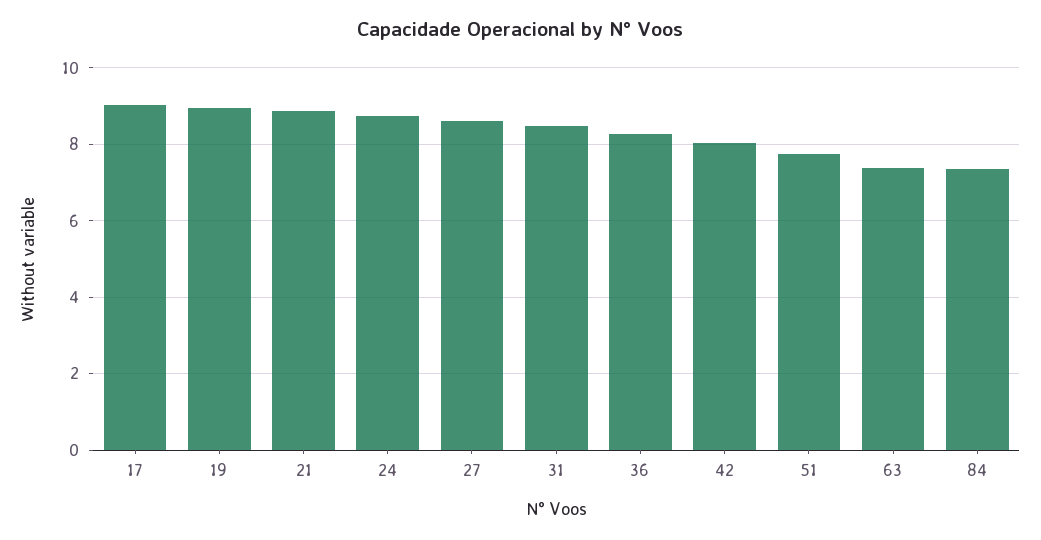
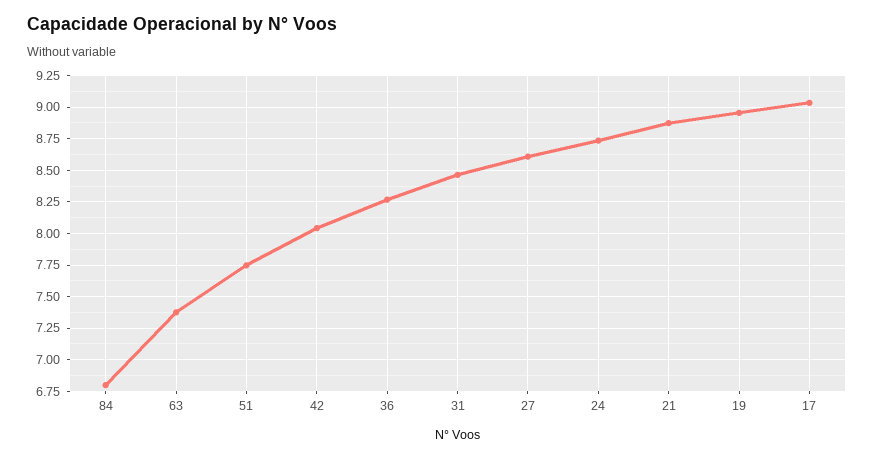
  {
    "17": 9.05,
    "19": 8.95,
    "21": 8.85,
    "24": 8.75,
    "27": 8.6,
    "31": 8.45,
    "36": 8.25,
    "42": 8.05,
    "51": 7.75,
    "63": 7.4,
-   "84": 7.4
+   "84": 6.8
  }

